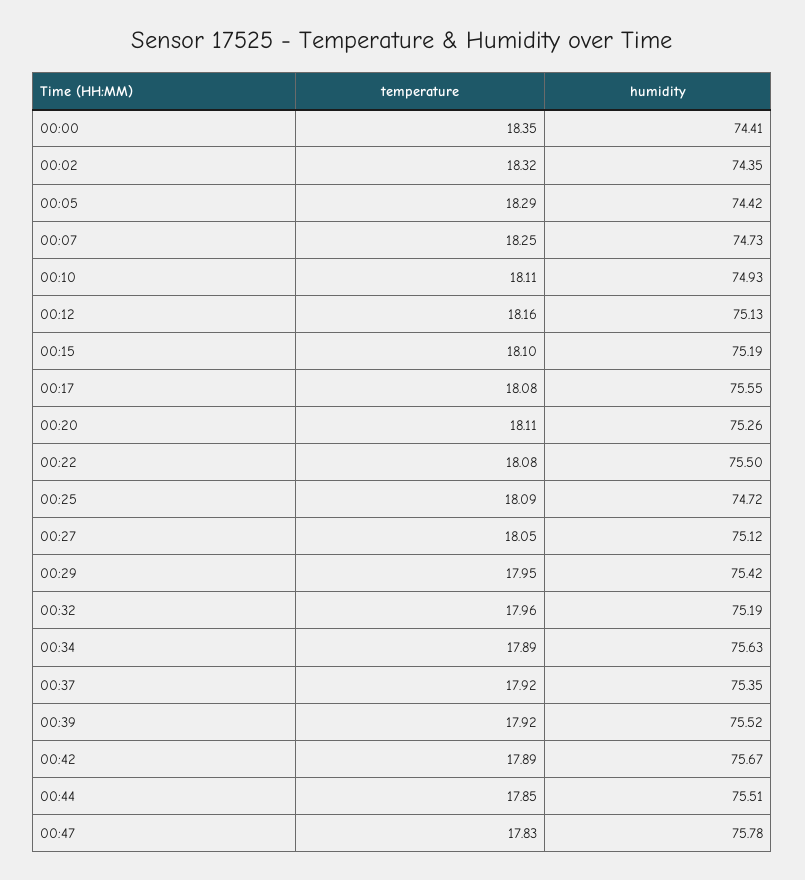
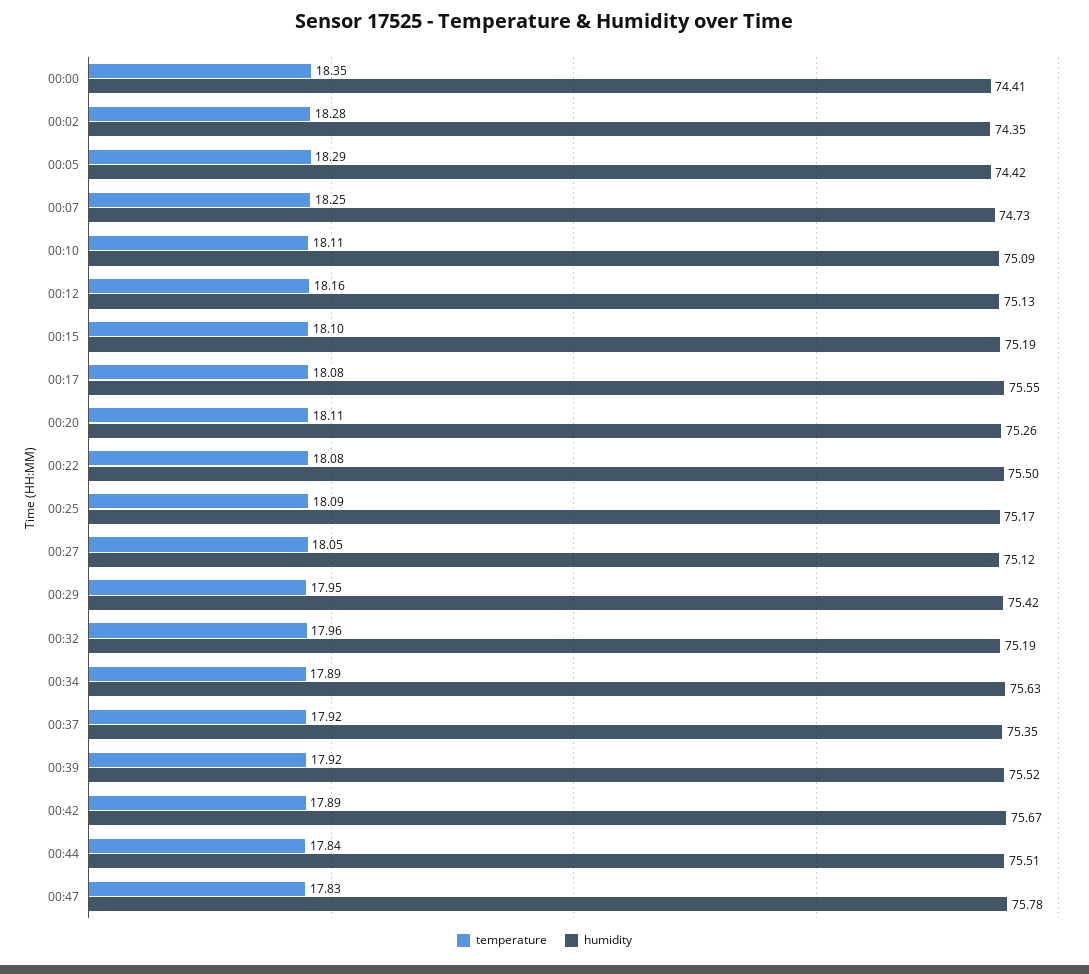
  {
    "temperature": {
      "00:00": 18.35,
-     "00:02": 18.32,
+     "00:02": 18.28,
      "00:05": 18.29,
      "00:07": 18.25,
      "00:10": 18.11,
      "00:12": 18.16,
      "00:15": 18.1,
      "00:17": 18.08,
      "00:20": 18.11,
      "00:22": 18.08,
      "00:25": 18.09,
      "00:27": 18.05,
      "00:29": 17.95,
      "00:32": 17.96,
      "00:34": 17.89,
      "00:37": 17.92,
      "00:39": 17.92,
      "00:42": 17.89,
-     "00:44": 17.85,
+     "00:44": 17.84,
      "00:47": 17.83
    },
    "humidity": {
      "00:00": 74.41,
      "00:02": 74.35,
      "00:05": 74.42,
      "00:07": 74.73,
-     "00:10": 74.93,
+     "00:10": 75.09,
      "00:12": 75.13,
      "00:15": 75.19,
      "00:17": 75.55,
      "00:20": 75.26,
      "00:22": 75.5,
-     "00:25": 74.72,
+     "00:25": 75.17,
      "00:27": 75.12,
      "00:29": 75.42,
      "00:32": 75.19,
      "00:34": 75.63,
      "00:37": 75.35,
      "00:39": 75.52,
      "00:42": 75.67,
      "00:44": 75.51,
      "00:47": 75.78
    }
  }

